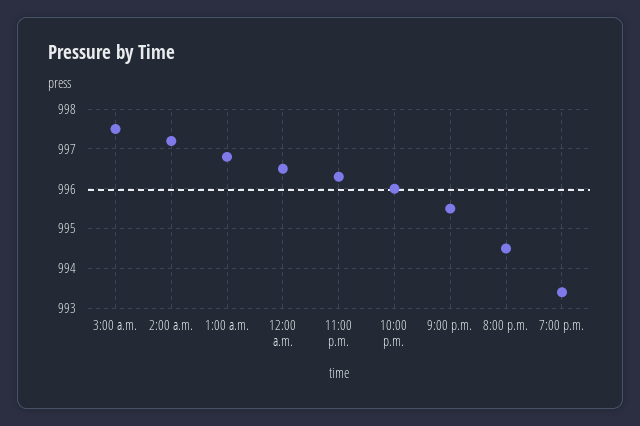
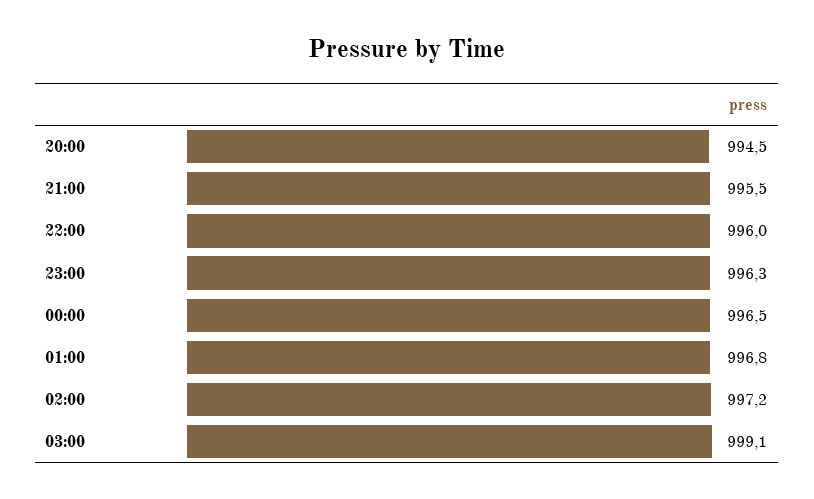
  {
-   "3:00 a.m.": 997.5,
+   "3:00 a.m.": 999.1,
    "2:00 a.m.": 997.2,
    "1:00 a.m.": 996.8,
    "12:00 a.m.": 996.5,
    "11:00 p.m.": 996.3,
    "10:00 p.m.": 996,
    "9:00 p.m.": 995.5,
-   "8:00 p.m.": 994.5,
+   "8:00 p.m.": 994.5
-   "7:00 p.m.": 993.5
  }

